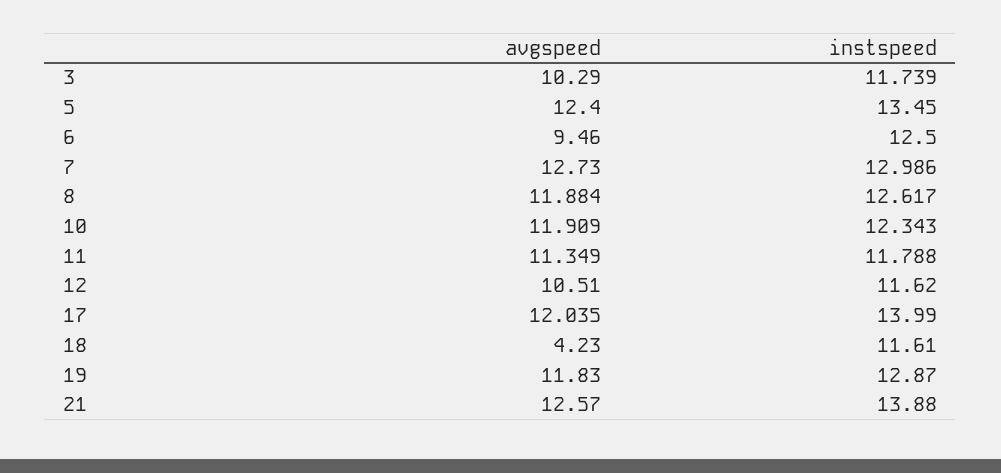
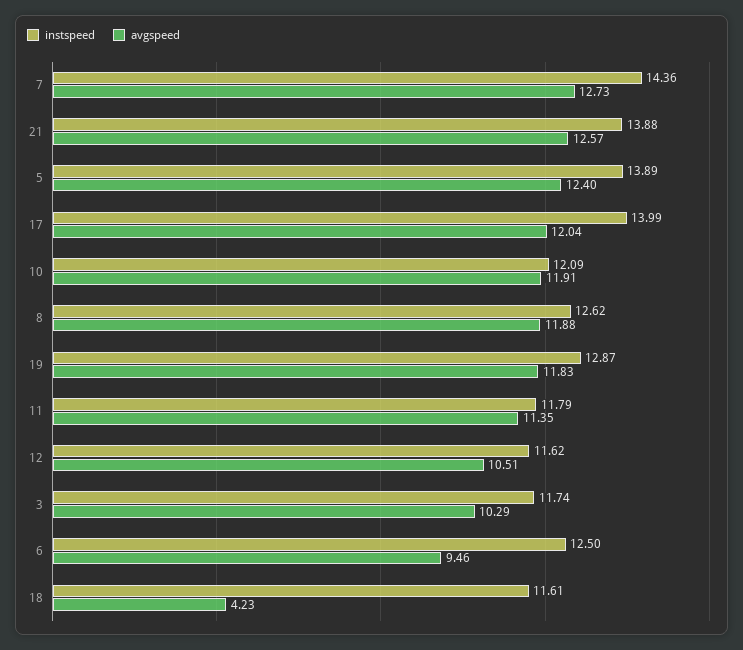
  {
    "avgspeed": {
      "3": 10.29,
      "5": 12.4,
      "6": 9.46,
      "7": 12.73,
      "8": 11.884,
      "10": 11.909,
      "11": 11.349,
      "12": 10.51,
      "17": 12.035,
      "18": 4.23,
      "19": 11.83,
      "21": 12.57
    },
    "instspeed": {
      "3": 11.739,
-     "5": 13.45,
+     "5": 13.89,
      "6": 12.5,
-     "7": 12.986,
+     "7": 14.36,
      "8": 12.617,
-     "10": 12.343,
+     "10": 12.09,
      "11": 11.788,
      "12": 11.62,
      "17": 13.99,
      "18": 11.61,
      "19": 12.87,
      "21": 13.88
    }
  }

